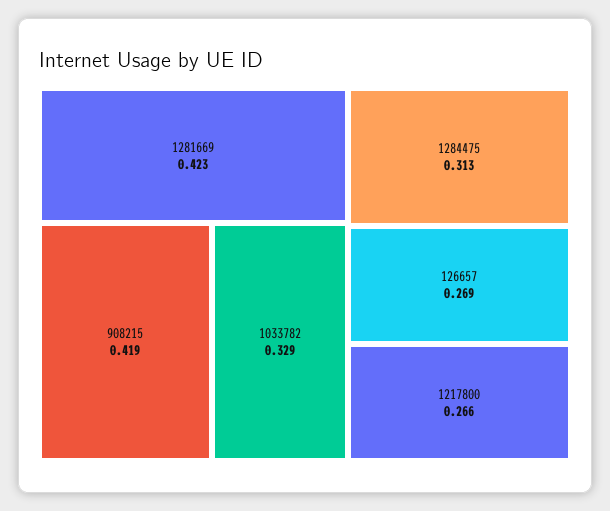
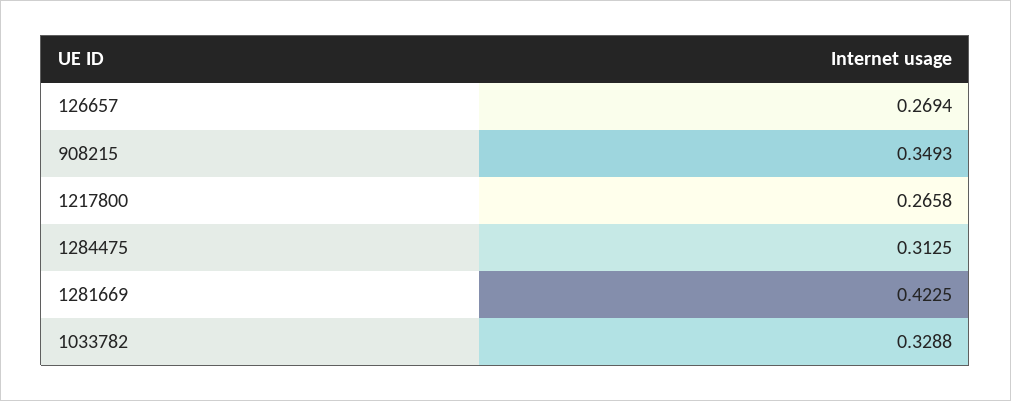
  {
    "1281669": 0.4225,
-   "908215": 0.419,
+   "908215": 0.3493,
    "1033782": 0.3288,
    "1284475": 0.3125,
    "126657": 0.2694,
    "1217800": 0.2658
  }

